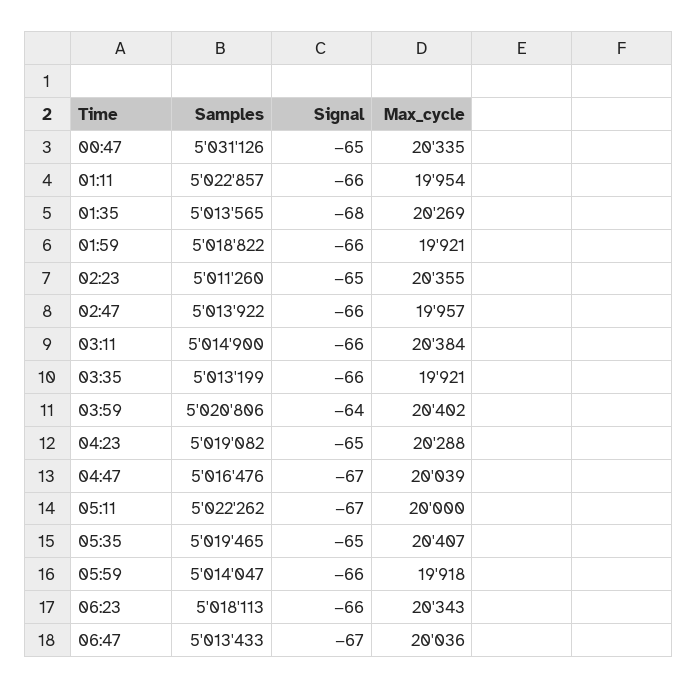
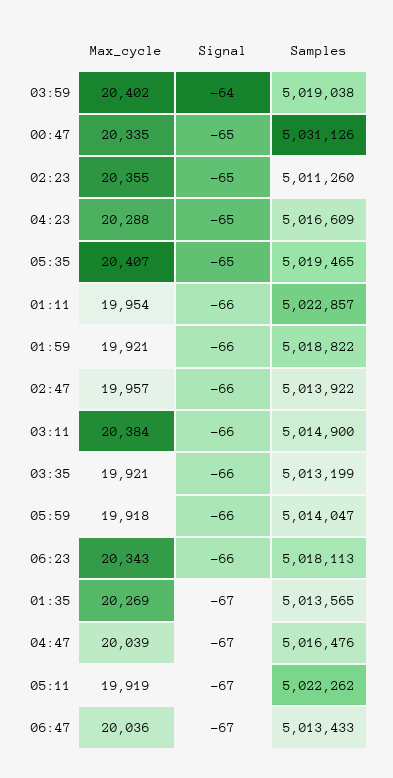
  {
    "Samples": {
      "00:47": 5031126,
      "01:11": 5022857,
      "01:35": 5013565,
      "01:59": 5018822,
      "02:23": 5011260,
      "02:47": 5013922,
      "03:11": 5014900,
      "03:35": 5013199,
-     "03:59": 5020806,
+     "03:59": 5019038,
-     "04:23": 5019082,
+     "04:23": 5016609,
      "04:47": 5016476,
      "05:11": 5022262,
      "05:35": 5019465,
      "05:59": 5014047,
      "06:23": 5018113,
      "06:47": 5013433
    },
    "Signal": {
      "00:47": -65,
      "01:11": -66,
-     "01:35": -68,
+     "01:35": -67,
      "01:59": -66,
      "02:23": -65,
      "02:47": -66,
      "03:11": -66,
      "03:35": -66,
      "03:59": -64,
      "04:23": -65,
      "04:47": -67,
      "05:11": -67,
      "05:35": -65,
      "05:59": -66,
      "06:23": -66,
      "06:47": -67
    },
    "Max_cycle": {
      "00:47": 20335,
      "01:11": 19954,
      "01:35": 20269,
      "01:59": 19921,
      "02:23": 20355,
      "02:47": 19957,
      "03:11": 20384,
      "03:35": 19921,
      "03:59": 20402,
      "04:23": 20288,
      "04:47": 20039,
-     "05:11": 20000,
+     "05:11": 19919,
      "05:35": 20407,
      "05:59": 19918,
      "06:23": 20343,
      "06:47": 20036
    }
  }

